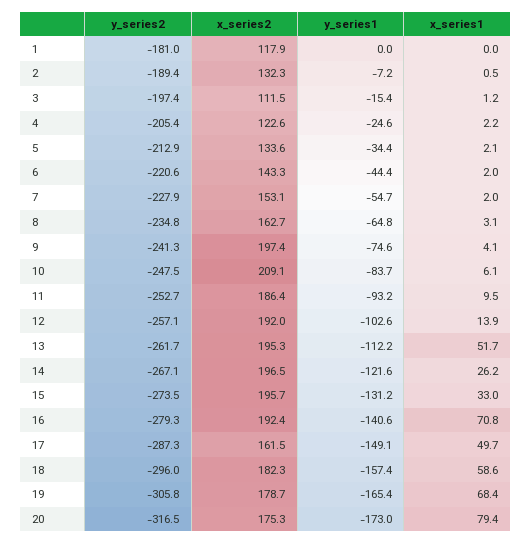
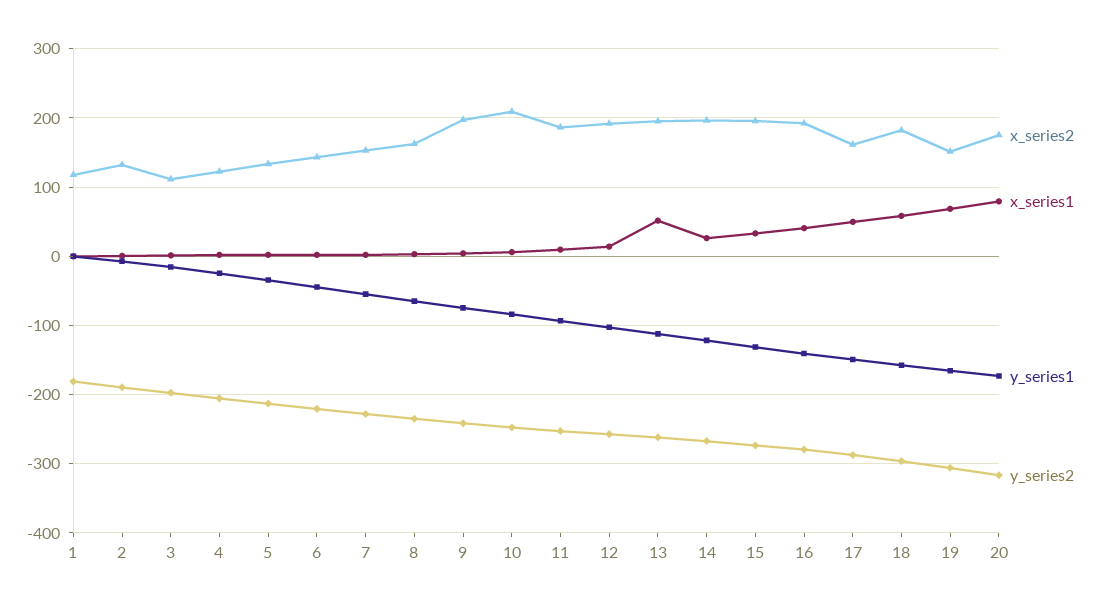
  {
    "y_series2": {
      "1": -181,
      "2": -189.4,
      "3": -197.4,
      "4": -205.4,
      "5": -212.9,
      "6": -220.6,
      "7": -227.9,
      "8": -234.8,
      "9": -241.3,
      "10": -247.5,
      "11": -252.7,
      "12": -257.1,
      "13": -261.7,
      "14": -267.1,
      "15": -273.5,
      "16": -279.3,
      "17": -287.3,
      "18": -296,
      "19": -305.8,
      "20": -316.5
    },
    "x_series2": {
      "1": 117.9,
      "2": 132.3,
      "3": 111.5,
      "4": 122.6,
      "5": 133.6,
      "6": 143.3,
      "7": 153.1,
      "8": 162.7,
      "9": 197.4,
      "10": 209.1,
      "11": 186.4,
      "12": 192,
      "13": 195.3,
      "14": 196.5,
      "15": 195.7,
      "16": 192.4,
      "17": 161.5,
      "18": 182.3,
-     "19": 178.7,
+     "19": 150,
      "20": 175.3
    },
    "y_series1": {
      "1": 0,
      "2": -7.2,
      "3": -15.4,
      "4": -24.6,
      "5": -34.4,
      "6": -44.4,
      "7": -54.7,
      "8": -64.8,
      "9": -74.6,
      "10": -83.7,
      "11": -93.2,
      "12": -102.6,
      "13": -112.2,
      "14": -121.6,
      "15": -131.2,
      "16": -140.6,
      "17": -149.1,
      "18": -157.4,
      "19": -165.4,
      "20": -173
    },
    "x_series1": {
      "1": 0,
      "2": 0.5,
      "3": 1.2,
      "4": 2.2,
      "5": 2.1,
      "6": 2,
      "7": 2,
      "8": 3.1,
      "9": 4.1,
      "10": 6.1,
      "11": 9.5,
      "12": 13.9,
      "13": 51.7,
      "14": 26.2,
      "15": 33,
-     "16": 70.8,
+     "16": 40,
      "17": 49.7,
      "18": 58.6,
      "19": 68.4,
      "20": 79.4
    }
  }

